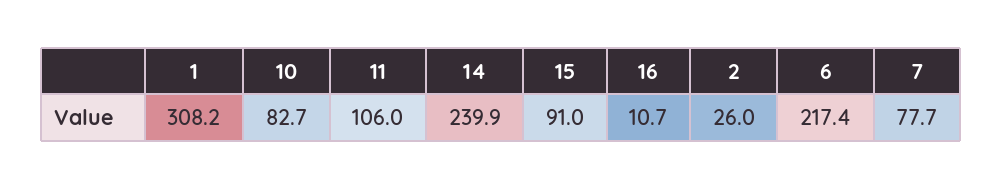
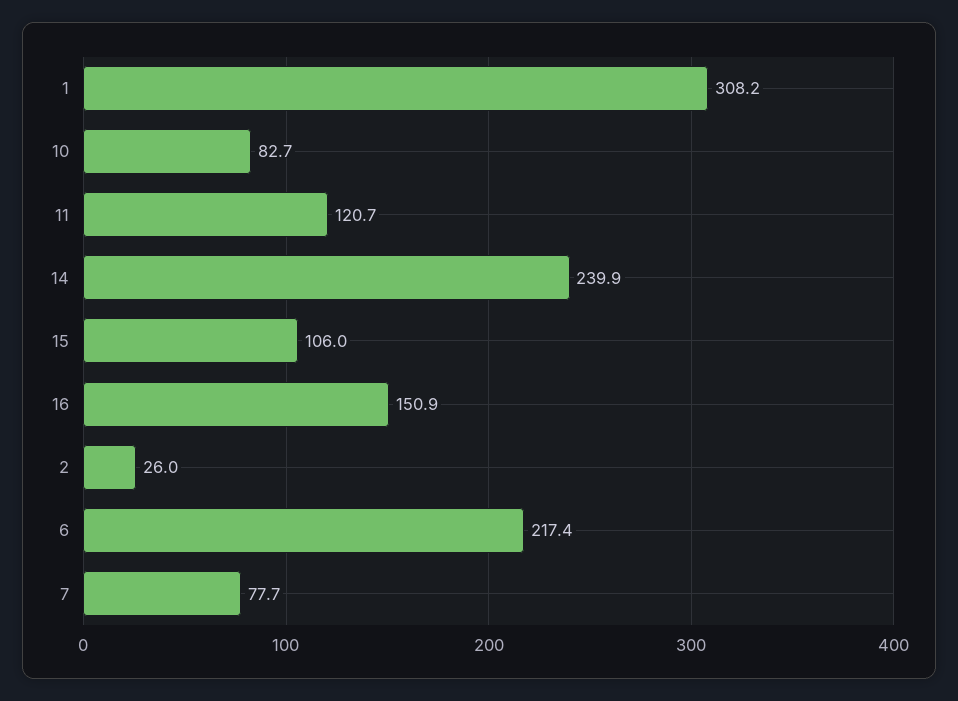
  {
    "1": 308.2,
    "10": 82.7,
-   "11": 106,
+   "11": 120.7,
    "14": 239.9,
-   "15": 91,
+   "15": 106,
-   "16": 10.7,
+   "16": 150.9,
    "2": 26,
    "6": 217.4,
    "7": 77.7
  }

